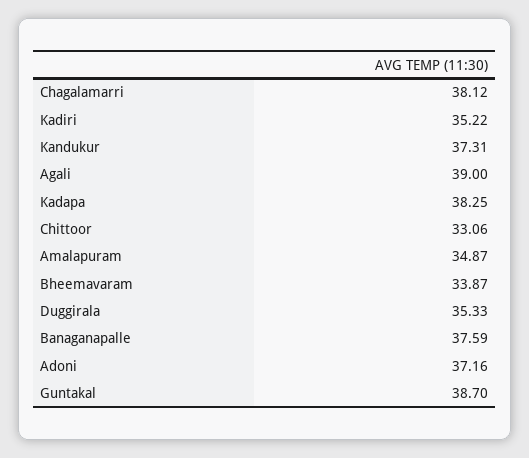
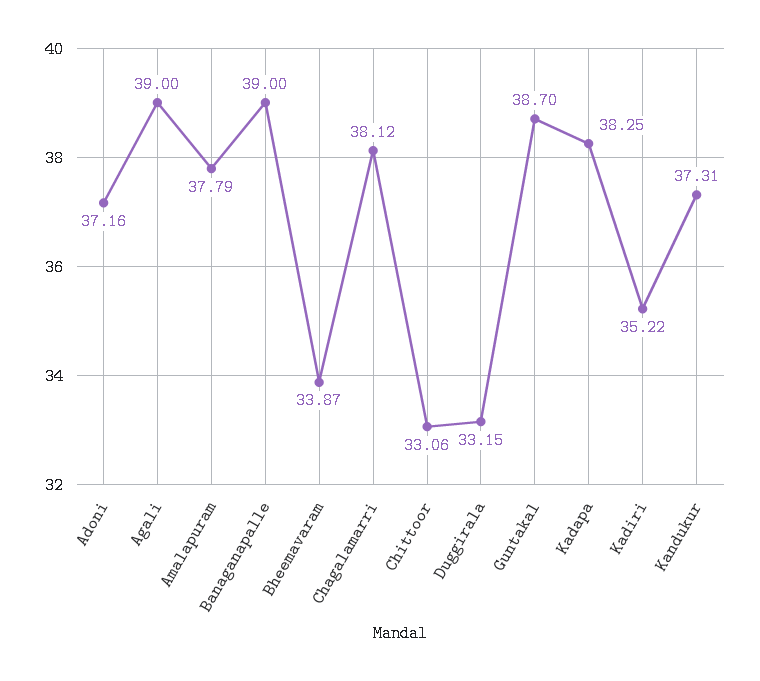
  {
    "Chagalamarri": 38.12,
    "Kadiri": 35.22,
    "Kandukur": 37.31,
    "Agali": 39,
    "Kadapa": 38.25,
    "Chittoor": 33.06,
-   "Amalapuram": 34.87,
+   "Amalapuram": 37.79,
    "Bheemavaram": 33.87,
-   "Duggirala": 35.33,
+   "Duggirala": 33.15,
-   "Banaganapalle": 37.59,
+   "Banaganapalle": 39,
    "Adoni": 37.16,
    "Guntakal": 38.7
  }

